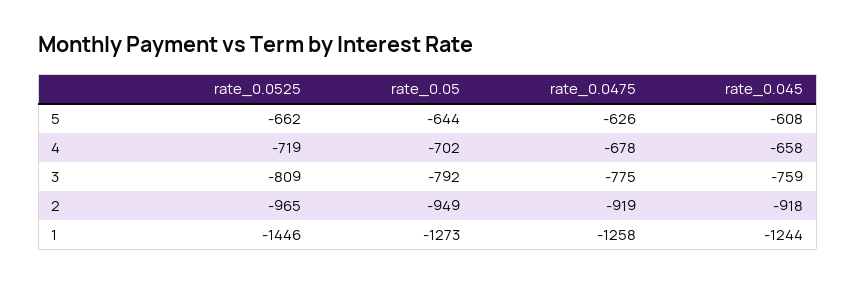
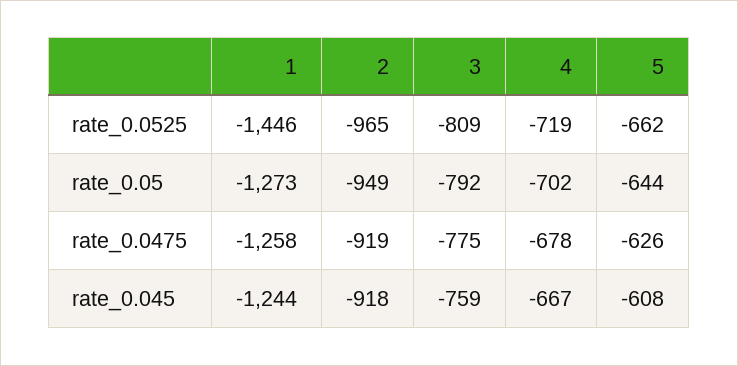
  {
    "rate_0.0525": {
      "5": -662,
      "4": -719,
      "3": -809,
      "2": -965,
      "1": -1446
    },
    "rate_0.05": {
      "5": -644,
      "4": -702,
      "3": -792,
      "2": -949,
      "1": -1273
    },
    "rate_0.0475": {
      "5": -626,
      "4": -678,
      "3": -775,
      "2": -919,
      "1": -1258
    },
    "rate_0.045": {
      "5": -608,
-     "4": -658,
+     "4": -667,
      "3": -759,
      "2": -918,
      "1": -1244
    }
  }

